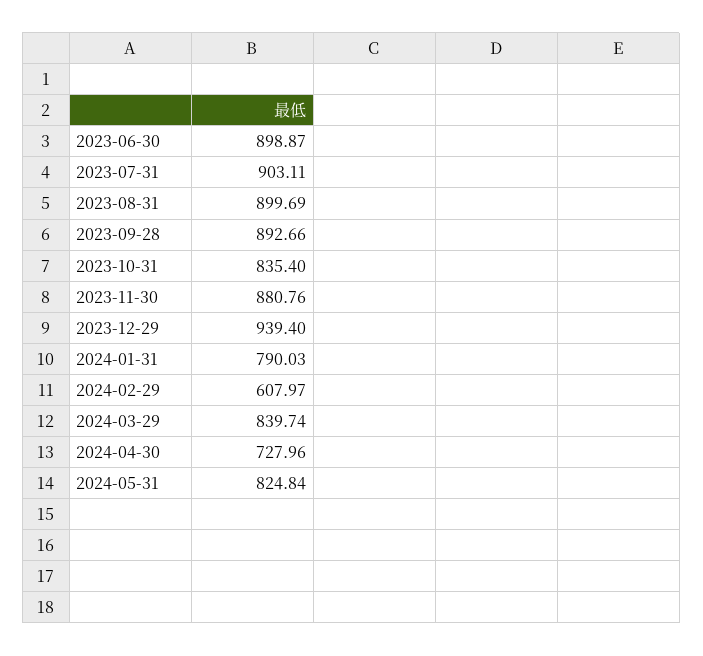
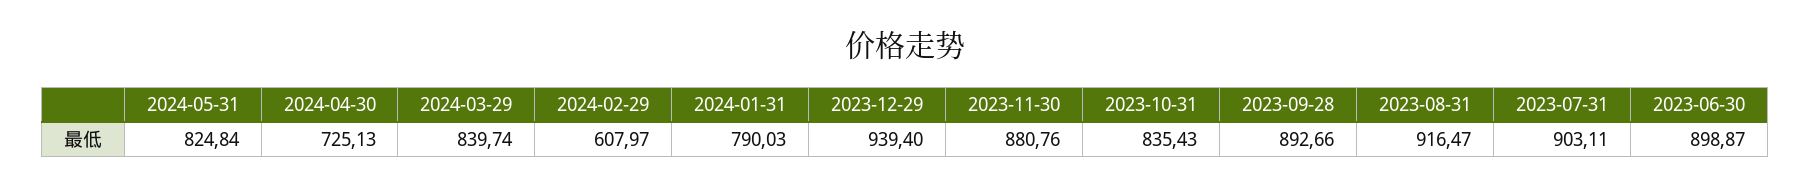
  {
    "2023-06-30": 898.87,
    "2023-07-31": 903.11,
-   "2023-08-31": 899.69,
+   "2023-08-31": 916.47,
    "2023-09-28": 892.66,
-   "2023-10-31": 835.4,
+   "2023-10-31": 835.43,
    "2023-11-30": 880.76,
    "2023-12-29": 939.4,
    "2024-01-31": 790.03,
    "2024-02-29": 607.97,
    "2024-03-29": 839.74,
-   "2024-04-30": 727.96,
+   "2024-04-30": 725.13,
    "2024-05-31": 824.84
  }

